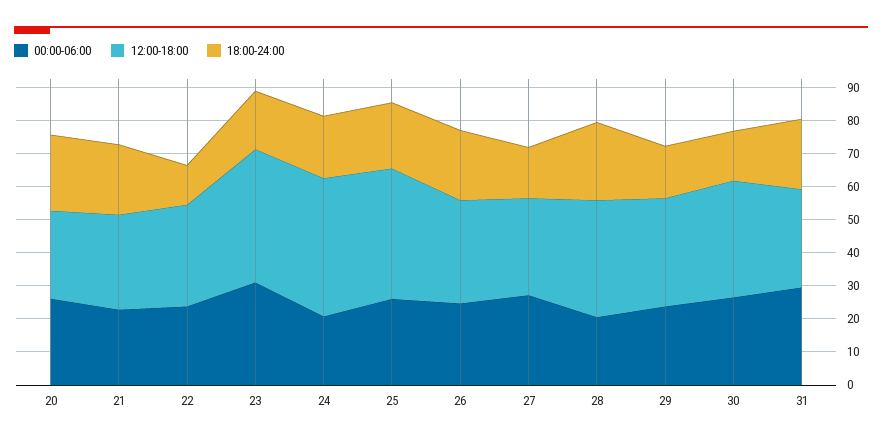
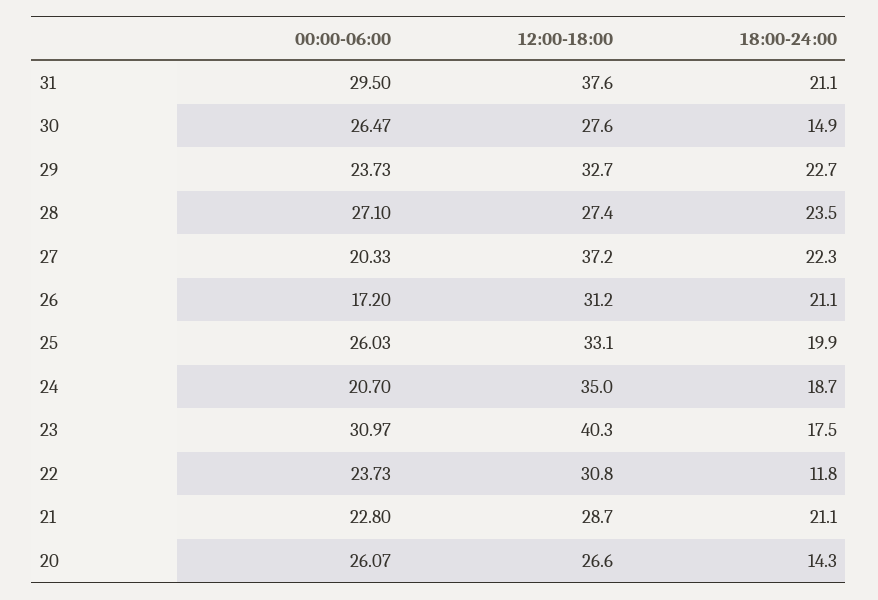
  {
    "00:00-06:00": {
      "20": 26.07,
      "21": 22.8,
      "22": 23.73,
      "23": 30.97,
      "24": 20.7,
      "25": 26.03,
-     "26": 25,
+     "26": 17.2,
-     "27": 27.5,
+     "27": 20.33,
-     "28": 20,
+     "28": 27.1,
      "29": 23.73,
      "30": 26.47,
      "31": 29.5
    },
    "12:00-18:00": {
      "20": 26.6,
      "21": 28.7,
      "22": 30.8,
      "23": 40.3,
-     "24": 42.5,
+     "24": 35,
-     "25": 40,
+     "25": 33.1,
      "26": 31.2,
-     "27": 30,
+     "27": 37.2,
-     "28": 35,
+     "28": 27.4,
      "29": 32.7,
-     "30": 35,
+     "30": 27.6,
-     "31": 30
+     "31": 37.6
    },
    "18:00-24:00": {
-     "20": 22.5,
+     "20": 14.3,
      "21": 21.1,
      "22": 11.8,
      "23": 17.5,
      "24": 18.7,
      "25": 19.9,
      "26": 21.1,
-     "27": 15,
+     "27": 22.3,
      "28": 23.5,
-     "29": 15,
+     "29": 22.7,
      "30": 14.9,
      "31": 21.1
    }
  }

